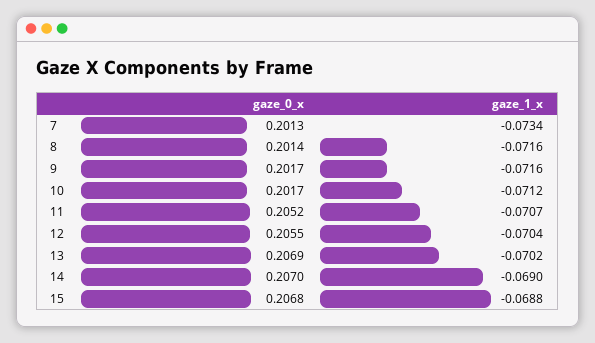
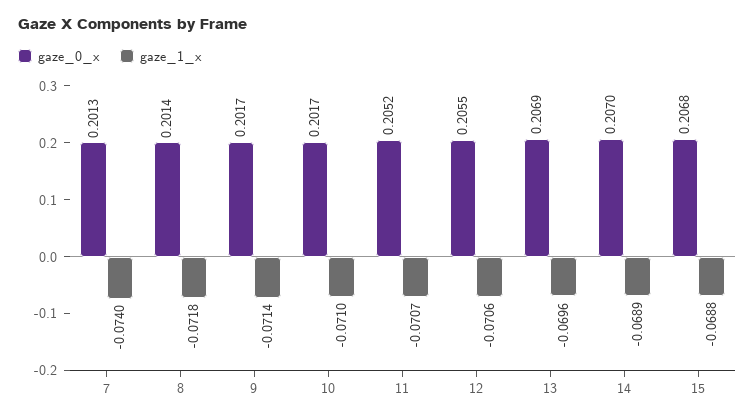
  {
    "gaze_0_x": {
      "7": 0.2013,
      "8": 0.2014,
      "9": 0.2017,
      "10": 0.2017,
      "11": 0.2052,
      "12": 0.2055,
      "13": 0.2069,
      "14": 0.207,
      "15": 0.2068
    },
    "gaze_1_x": {
-     "7": -0.0734,
+     "7": -0.074,
-     "8": -0.0716,
+     "8": -0.0718,
-     "9": -0.0716,
+     "9": -0.0714,
-     "10": -0.0712,
+     "10": -0.071,
      "11": -0.0707,
-     "12": -0.0704,
+     "12": -0.0706,
-     "13": -0.0702,
+     "13": -0.0696,
-     "14": -0.069,
+     "14": -0.0689,
      "15": -0.0688
    }
  }

